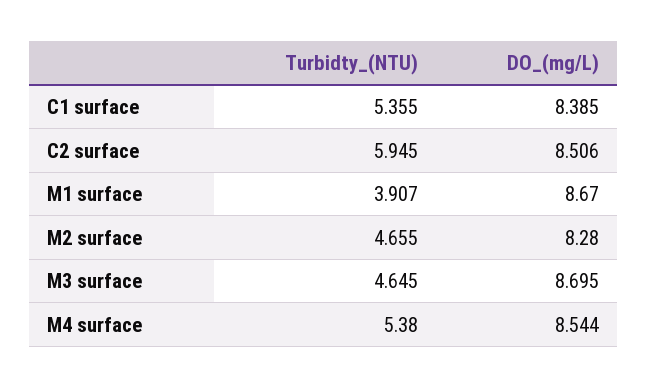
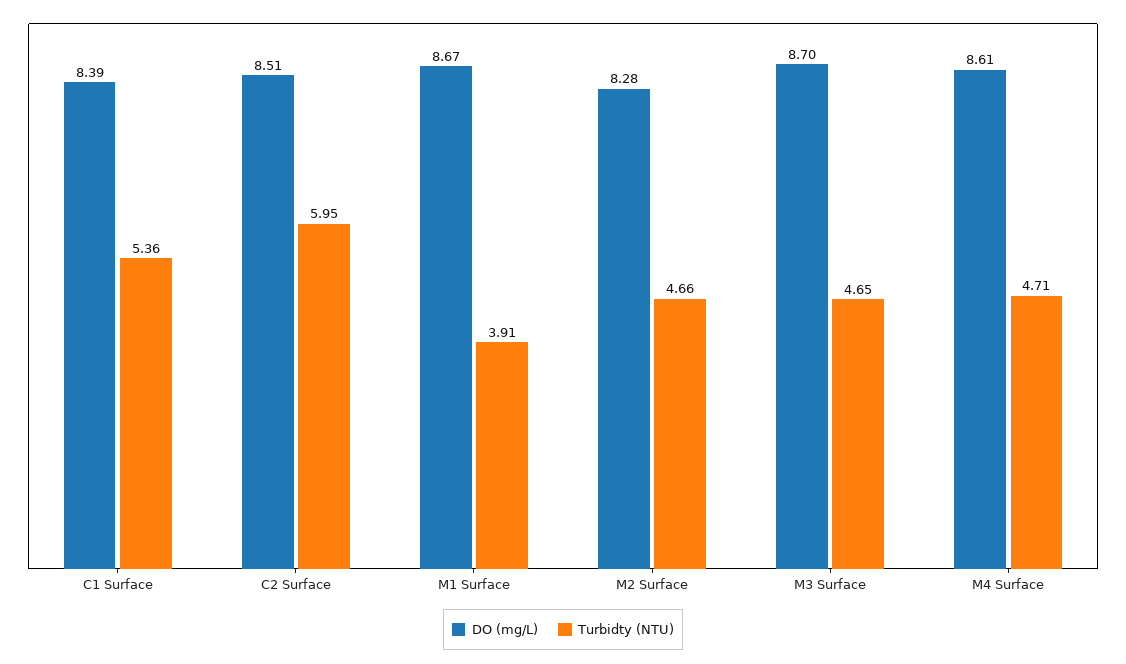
  {
    "Turbidty_(NTU)": {
      "C1 surface": 5.355,
      "C2 surface": 5.945,
      "M1 surface": 3.907,
      "M2 surface": 4.655,
      "M3 surface": 4.645,
-     "M4 surface": 5.38
+     "M4 surface": 4.71
    },
    "DO_(mg/L)": {
      "C1 surface": 8.385,
      "C2 surface": 8.506,
      "M1 surface": 8.67,
      "M2 surface": 8.28,
      "M3 surface": 8.695,
-     "M4 surface": 8.544
+     "M4 surface": 8.61
    }
  }

